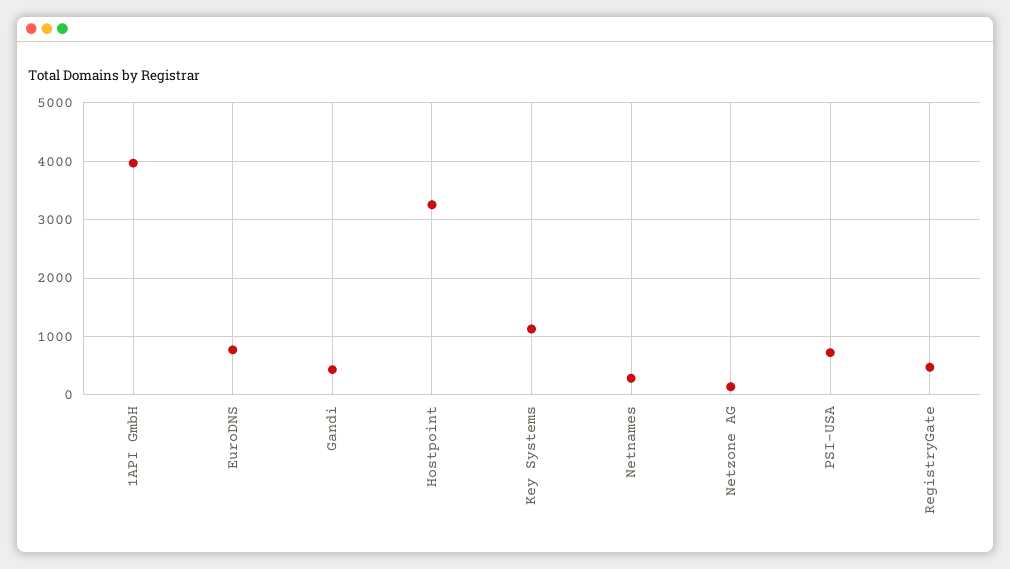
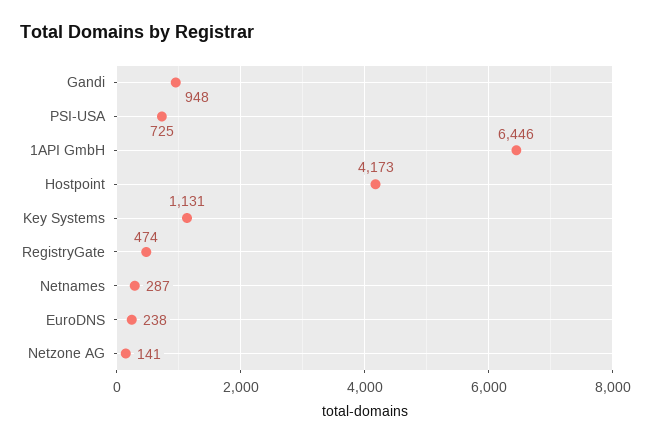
  {
-   "1API GmbH": 4000,
+   "1API GmbH": 6446,
-   "EuroDNS": 800,
+   "EuroDNS": 238,
-   "Gandi": 400,
+   "Gandi": 948,
-   "Hostpoint": 3200,
+   "Hostpoint": 4173,
    "Key Systems": 1131,
    "Netnames": 287,
    "Netzone AG": 141,
    "PSI-USA": 725,
    "RegistryGate": 474
  }

